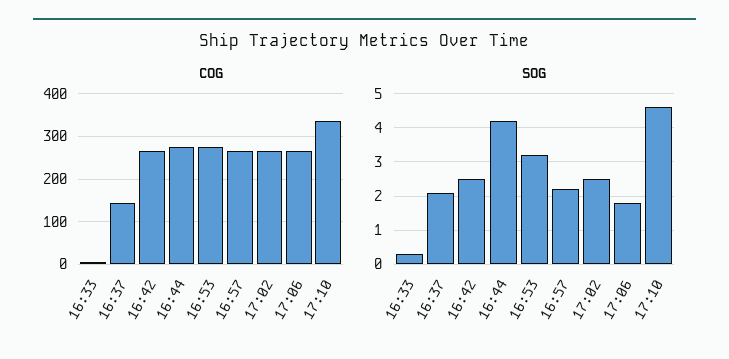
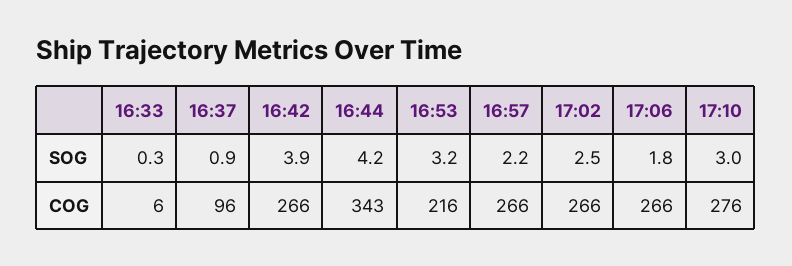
  {
    "COG": {
      "16:33": 6,
-     "16:37": 140,
+     "16:37": 96,
      "16:42": 266,
-     "16:44": 280,
+     "16:44": 343,
-     "16:53": 280,
+     "16:53": 216,
      "16:57": 266,
      "17:02": 266,
      "17:06": 266,
-     "17:10": 340
+     "17:10": 276
    },
    "SOG": {
      "16:33": 0.3,
-     "16:37": 2,
+     "16:37": 0.9,
-     "16:42": 2.5,
+     "16:42": 3.9,
      "16:44": 4.2,
      "16:53": 3.2,
      "16:57": 2.2,
      "17:02": 2.5,
      "17:06": 1.8,
-     "17:10": 4.5
+     "17:10": 3
    }
  }

